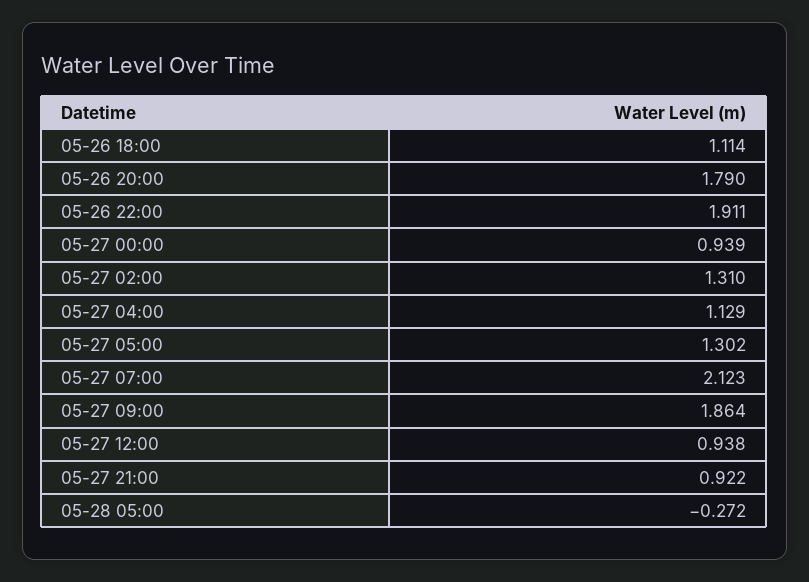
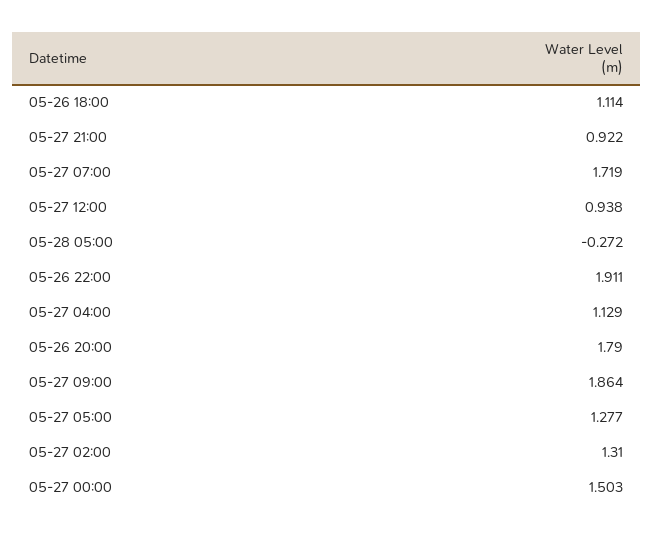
  {
    "05-26 18:00": 1.114,
    "05-26 20:00": 1.79,
    "05-26 22:00": 1.911,
-   "05-27 00:00": 0.939,
+   "05-27 00:00": 1.503,
    "05-27 02:00": 1.31,
    "05-27 04:00": 1.129,
-   "05-27 05:00": 1.302,
+   "05-27 05:00": 1.277,
-   "05-27 07:00": 2.123,
+   "05-27 07:00": 1.719,
    "05-27 09:00": 1.864,
    "05-27 12:00": 0.938,
    "05-27 21:00": 0.922,
    "05-28 05:00": -0.272
  }

